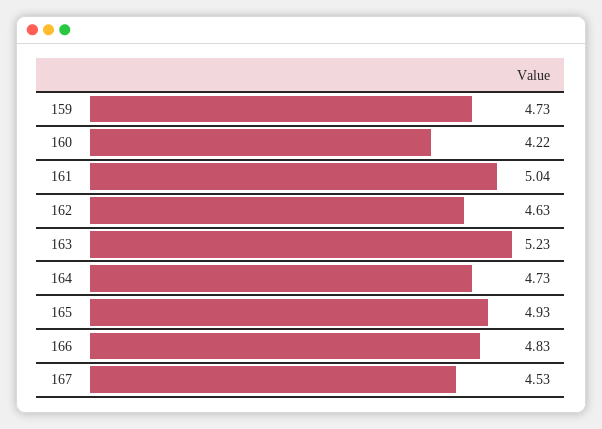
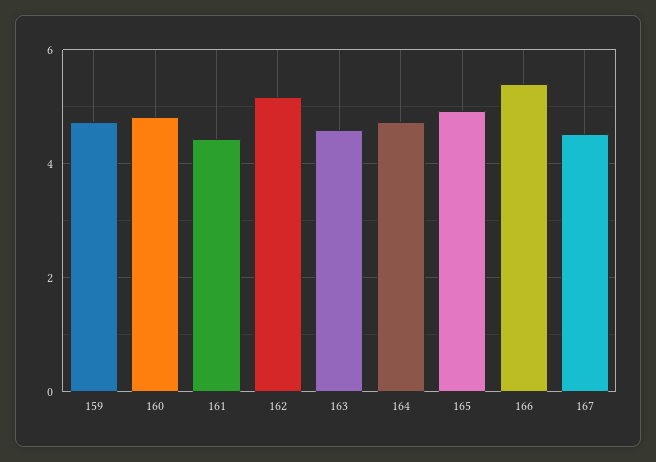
  {
    "159": 4.73,
-   "160": 4.22,
+   "160": 4.8,
-   "161": 5.04,
+   "161": 4.4,
-   "162": 4.63,
+   "162": 5.2,
-   "163": 5.23,
+   "163": 4.6,
    "164": 4.73,
    "165": 4.93,
-   "166": 4.83,
+   "166": 5.4,
    "167": 4.53
  }

